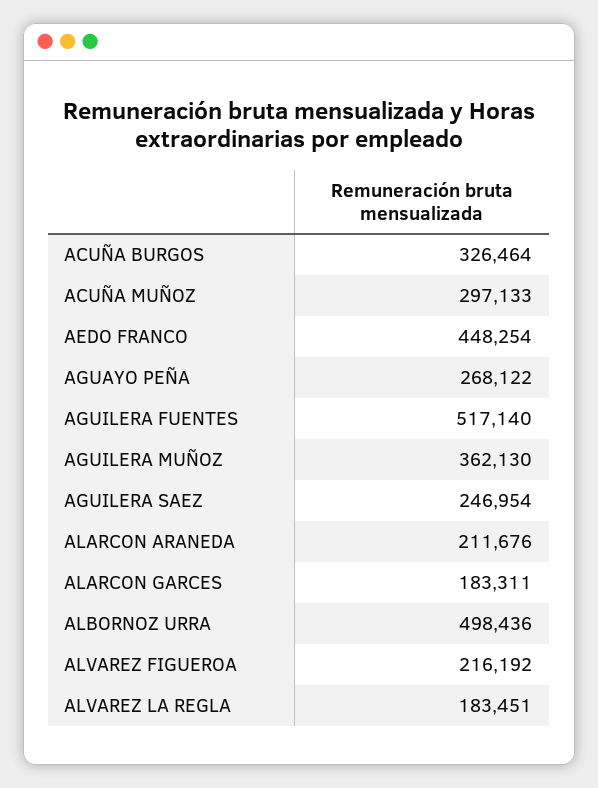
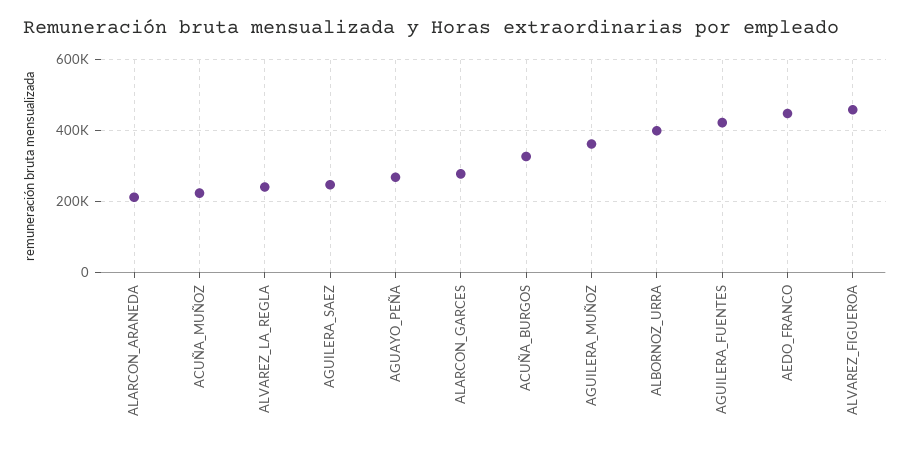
  {
    "ACUÑA BURGOS": 326464,
-   "ACUÑA MUÑOZ": 297133,
+   "ACUÑA MUÑOZ": 220000,
    "AEDO FRANCO": 448254,
    "AGUAYO PEÑA": 268122,
-   "AGUILERA FUENTES": 517140,
+   "AGUILERA FUENTES": 420000,
    "AGUILERA MUÑOZ": 362130,
    "AGUILERA SAEZ": 246954,
    "ALARCON ARANEDA": 211676,
-   "ALARCON GARCES": 183311,
+   "ALARCON GARCES": 280000,
-   "ALBORNOZ URRA": 498436,
+   "ALBORNOZ URRA": 400000,
-   "ALVAREZ FIGUEROA": 216192,
+   "ALVAREZ FIGUEROA": 460000,
-   "ALVAREZ LA REGLA": 183451
+   "ALVAREZ LA REGLA": 240000
  }

